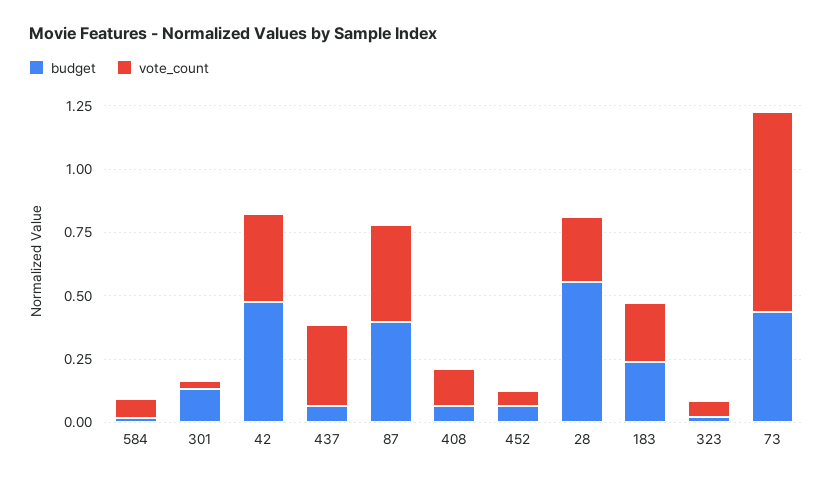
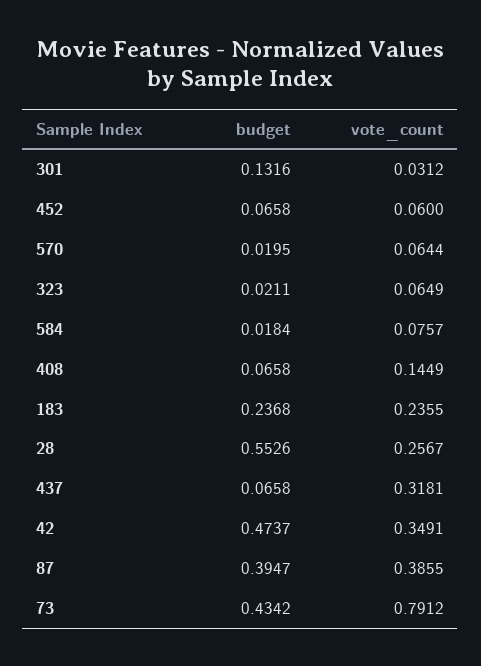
  {
    "budget": {
      "584": 0.0184,
      "301": 0.1316,
      "42": 0.4737,
      "437": 0.0658,
      "87": 0.3947,
      "408": 0.0658,
      "452": 0.0658,
      "28": 0.5526,
      "183": 0.2368,
      "323": 0.0211,
-     "73": 0.4342
+     "73": 0.4342,
+     "570": 0.0195
    },
    "vote_count": {
      "584": 0.0757,
      "301": 0.0312,
      "42": 0.3491,
      "437": 0.3181,
      "87": 0.3855,
      "408": 0.1449,
      "452": 0.06,
      "28": 0.2567,
      "183": 0.2355,
      "323": 0.0649,
-     "73": 0.7912
+     "73": 0.7912,
+     "570": 0.0644
    }
  }

